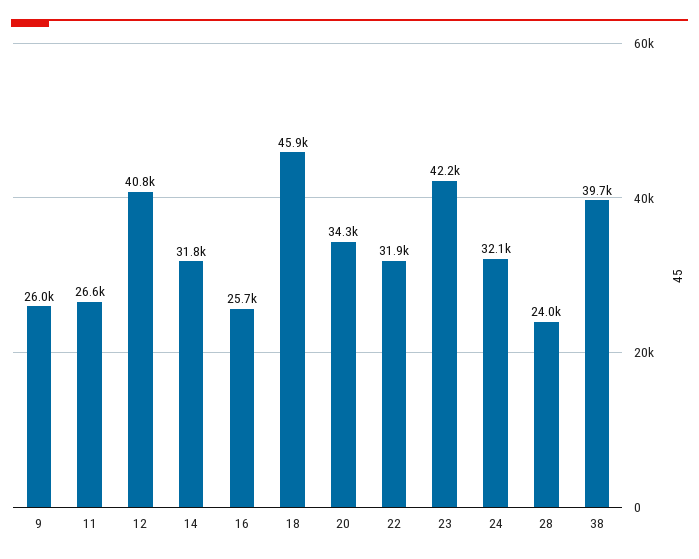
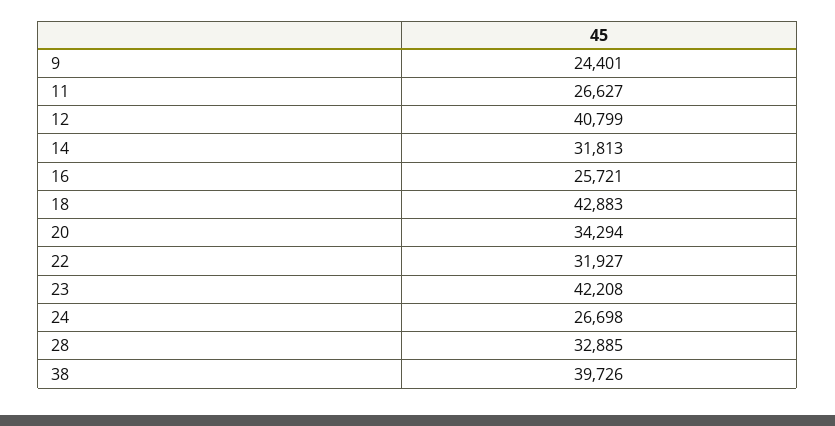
  {
-   "9": 26000,
+   "9": 24401,
    "11": 26627,
    "12": 40799,
    "14": 31813,
    "16": 25721,
-   "18": 45900,
+   "18": 42883,
    "20": 34294,
    "22": 31927,
    "23": 42208,
-   "24": 32100,
+   "24": 26698,
-   "28": 24000,
+   "28": 32885,
    "38": 39726
  }

